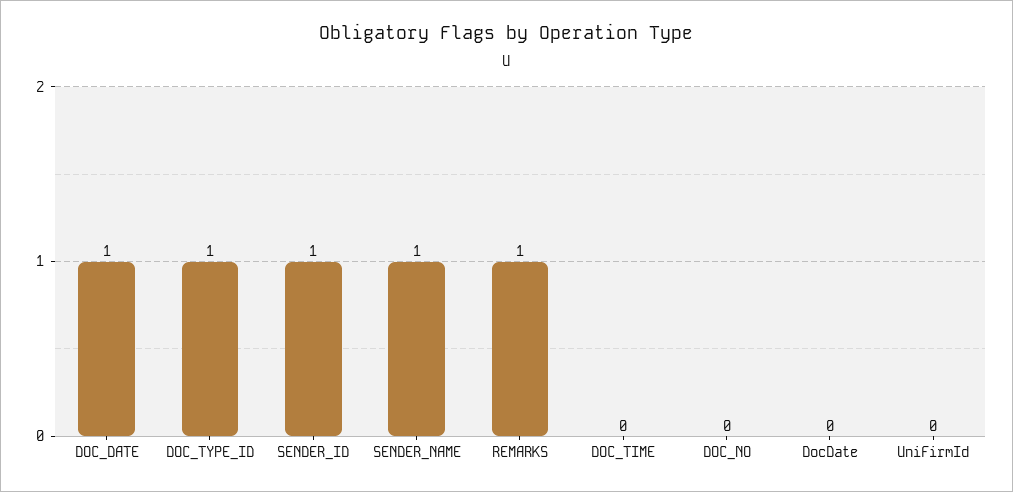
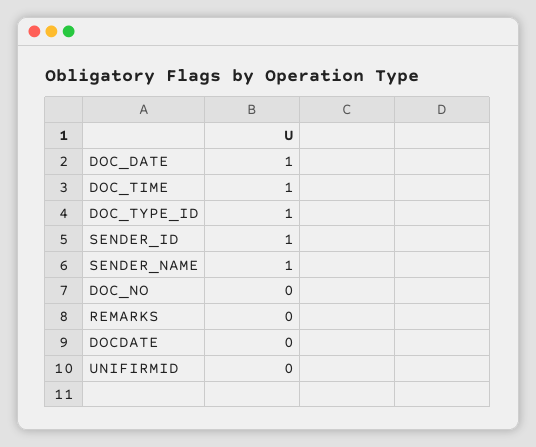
  {
    "DOC_DATE": 1,
    "DOC_TYPE_ID": 1,
    "SENDER_ID": 1,
    "SENDER_NAME": 1,
-   "REMARKS": 1,
+   "REMARKS": 0,
-   "DOC_TIME": 0,
+   "DOC_TIME": 1,
    "DOC_NO": 0,
    "DocDate": 0,
    "UniFirmId": 0
  }

